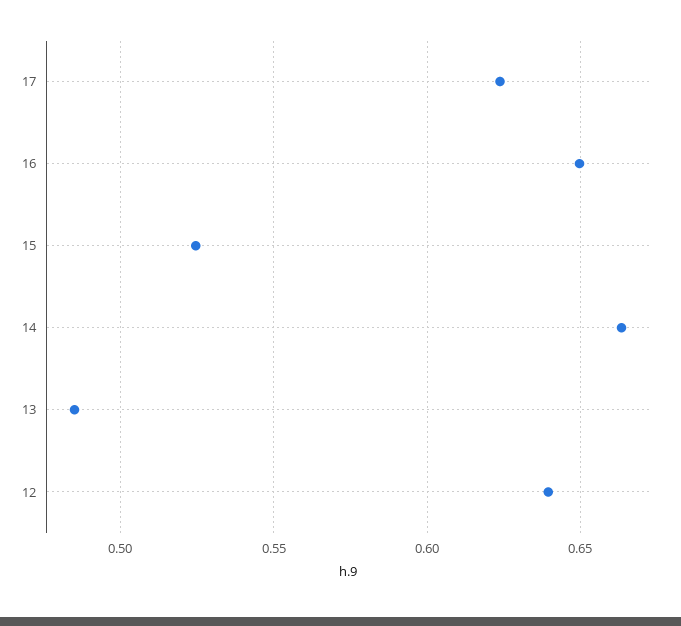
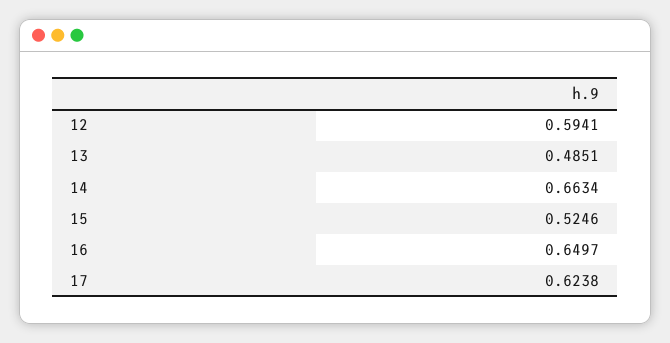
  {
    "17": 0.6238,
    "16": 0.6497,
    "15": 0.5246,
    "14": 0.6634,
    "13": 0.4851,
-   "12": 0.64
+   "12": 0.5941
  }

